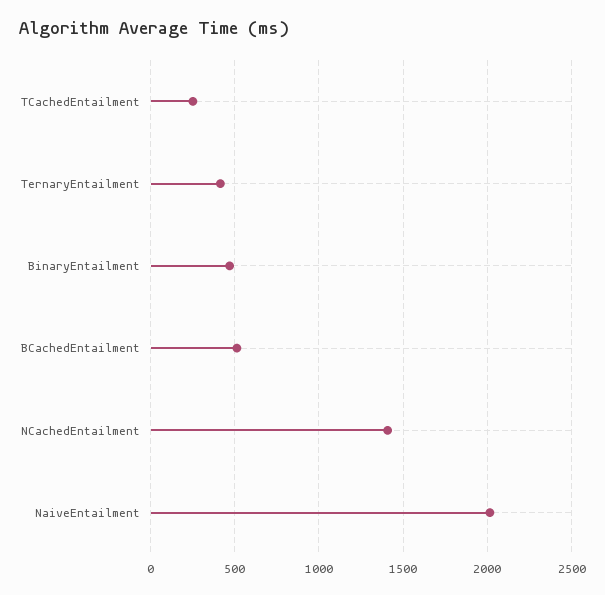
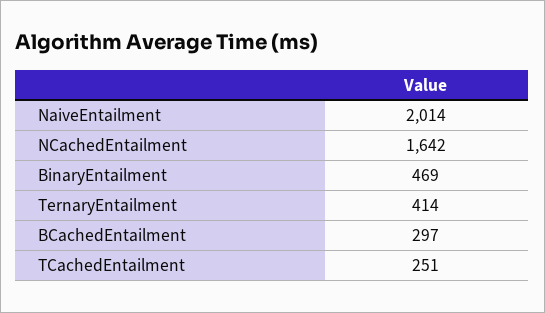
  {
    "TCachedEntailment": 251,
    "TernaryEntailment": 414,
    "BinaryEntailment": 469,
-   "BCachedEntailment": 500,
+   "BCachedEntailment": 297,
-   "NCachedEntailment": 1400,
+   "NCachedEntailment": 1642,
    "NaiveEntailment": 2014
  }

